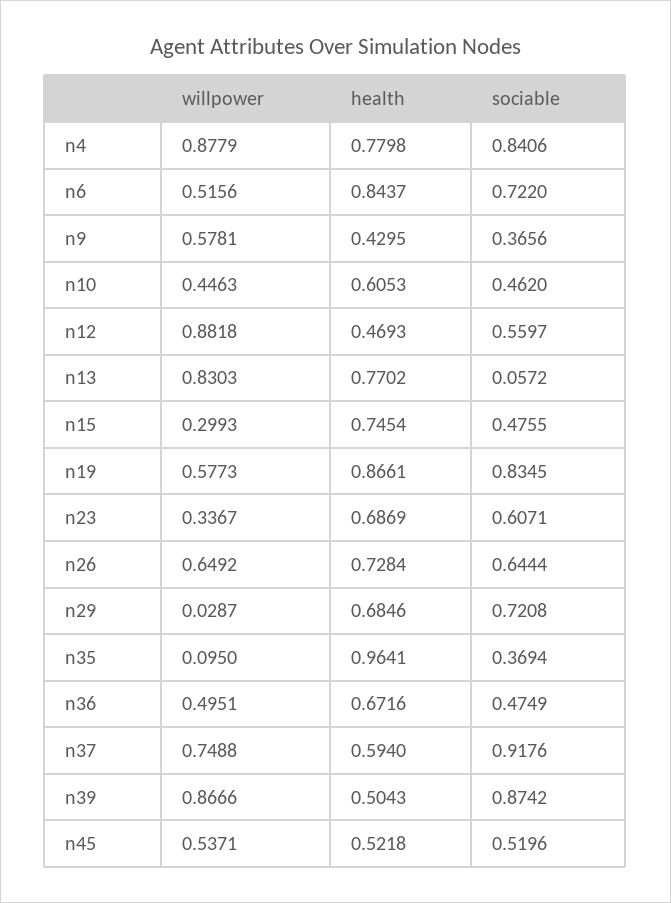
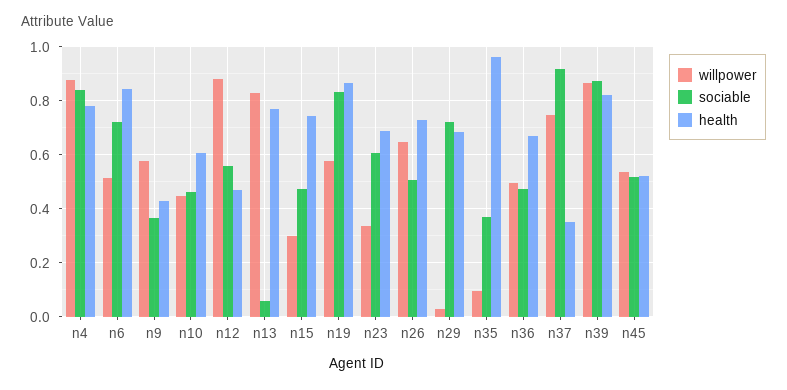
  {
    "willpower": {
      "n4": 0.8779,
      "n6": 0.5156,
      "n9": 0.5781,
      "n10": 0.4463,
      "n12": 0.8818,
      "n13": 0.8303,
      "n15": 0.2993,
      "n19": 0.5773,
      "n23": 0.3367,
      "n26": 0.6492,
      "n29": 0.0287,
      "n35": 0.095,
      "n36": 0.4951,
      "n37": 0.7488,
      "n39": 0.8666,
      "n45": 0.5371
    },
    "health": {
      "n4": 0.7798,
      "n6": 0.8437,
      "n9": 0.4295,
      "n10": 0.6053,
      "n12": 0.4693,
      "n13": 0.7702,
      "n15": 0.7454,
      "n19": 0.8661,
      "n23": 0.6869,
      "n26": 0.7284,
      "n29": 0.6846,
      "n35": 0.9641,
      "n36": 0.6716,
-     "n37": 0.594,
+     "n37": 0.35,
-     "n39": 0.5043,
+     "n39": 0.825,
      "n45": 0.5218
    },
    "sociable": {
      "n4": 0.8406,
      "n6": 0.722,
      "n9": 0.3656,
      "n10": 0.462,
      "n12": 0.5597,
      "n13": 0.0572,
      "n15": 0.4755,
      "n19": 0.8345,
      "n23": 0.6071,
-     "n26": 0.6444,
+     "n26": 0.5,
      "n29": 0.7208,
      "n35": 0.3694,
      "n36": 0.4749,
      "n37": 0.9176,
      "n39": 0.8742,
      "n45": 0.5196
    }
  }

